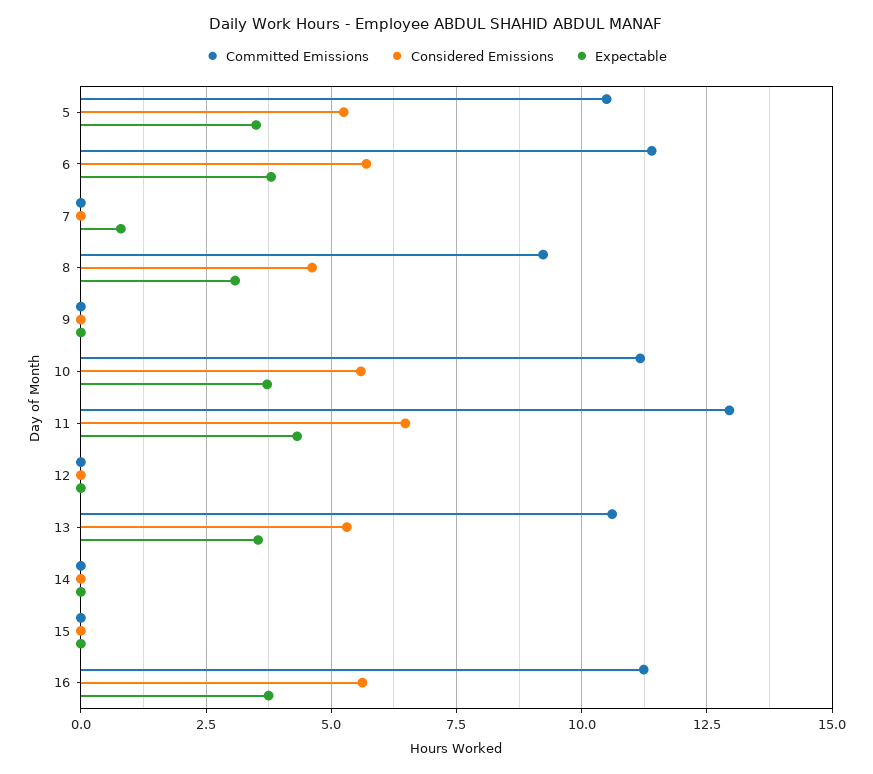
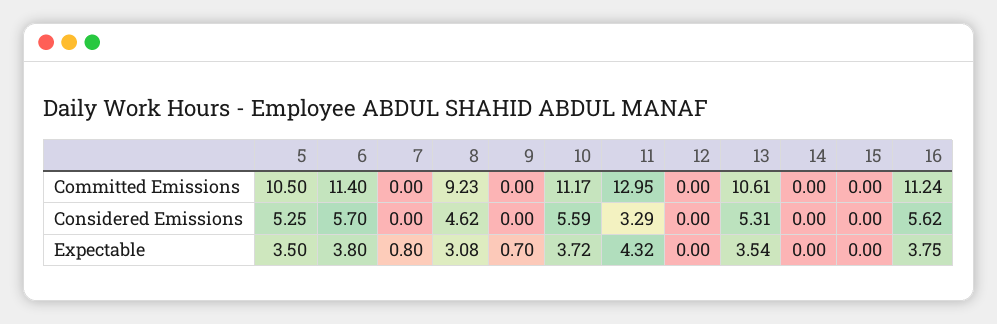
  {
    "Committed Emissions": {
      "5": 10.5,
      "6": 11.4,
      "7": 0,
      "8": 9.23,
      "9": 0,
      "10": 11.17,
      "11": 12.95,
      "12": 0,
      "13": 10.61,
      "14": 0,
      "15": 0,
      "16": 11.24
    },
    "Considered Emissions": {
      "5": 5.25,
      "6": 5.7,
      "7": 0,
      "8": 4.62,
      "9": 0,
      "10": 5.59,
-     "11": 6.5,
+     "11": 3.29,
      "12": 0,
      "13": 5.31,
      "14": 0,
      "15": 0,
      "16": 5.62
    },
    "Expectable": {
      "5": 3.5,
      "6": 3.8,
      "7": 0.8,
      "8": 3.08,
-     "9": 0,
+     "9": 0.7,
      "10": 3.72,
      "11": 4.32,
      "12": 0,
      "13": 3.54,
      "14": 0,
      "15": 0,
      "16": 3.75
    }
  }

